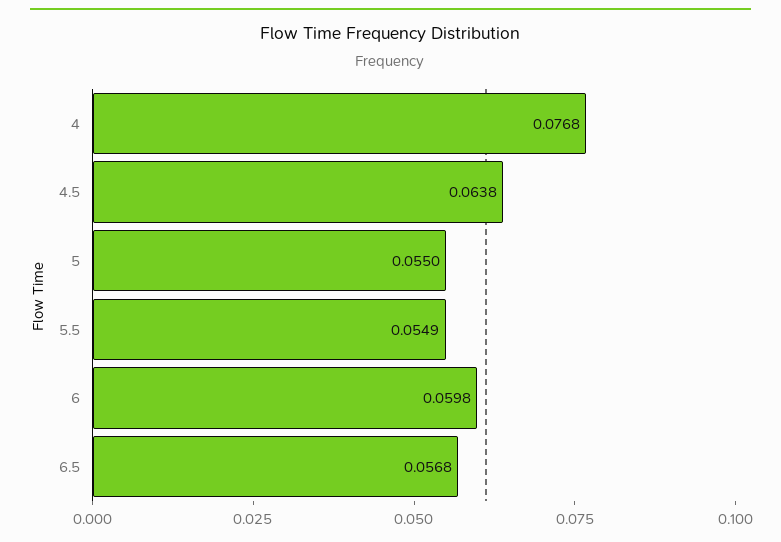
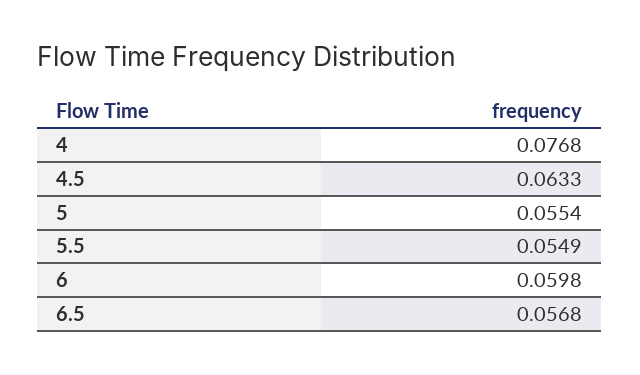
  {
    "4": 0.0768,
-   "4.5": 0.0638,
+   "4.5": 0.0633,
-   "5": 0.055,
+   "5": 0.0554,
    "5.5": 0.0549,
    "6": 0.0598,
    "6.5": 0.0568
  }

